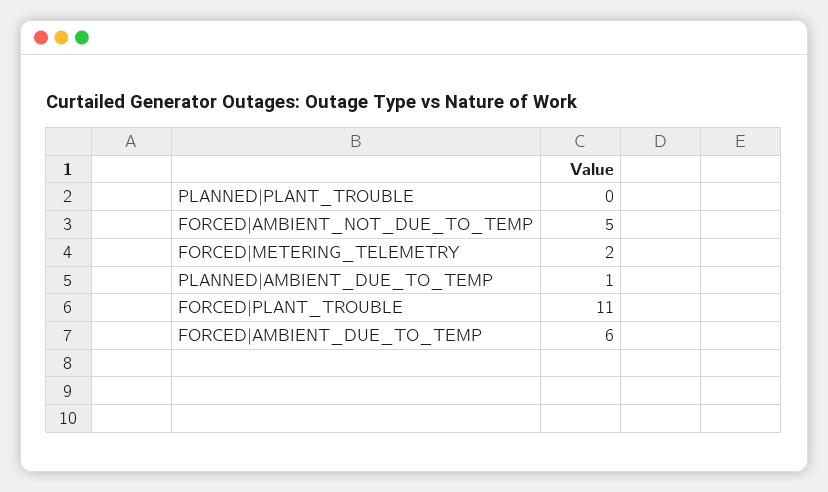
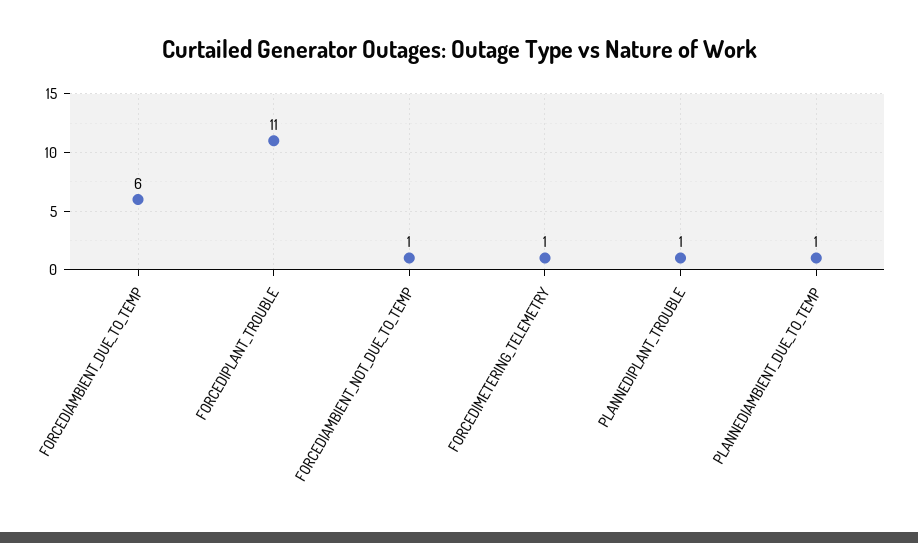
  {
-   "PLANNED|PLANT_TROUBLE": 0,
+   "PLANNED|PLANT_TROUBLE": 1,
-   "FORCED|AMBIENT_NOT_DUE_TO_TEMP": 5,
+   "FORCED|AMBIENT_NOT_DUE_TO_TEMP": 1,
-   "FORCED|METERING_TELEMETRY": 2,
+   "FORCED|METERING_TELEMETRY": 1,
    "PLANNED|AMBIENT_DUE_TO_TEMP": 1,
    "FORCED|PLANT_TROUBLE": 11,
    "FORCED|AMBIENT_DUE_TO_TEMP": 6
  }

